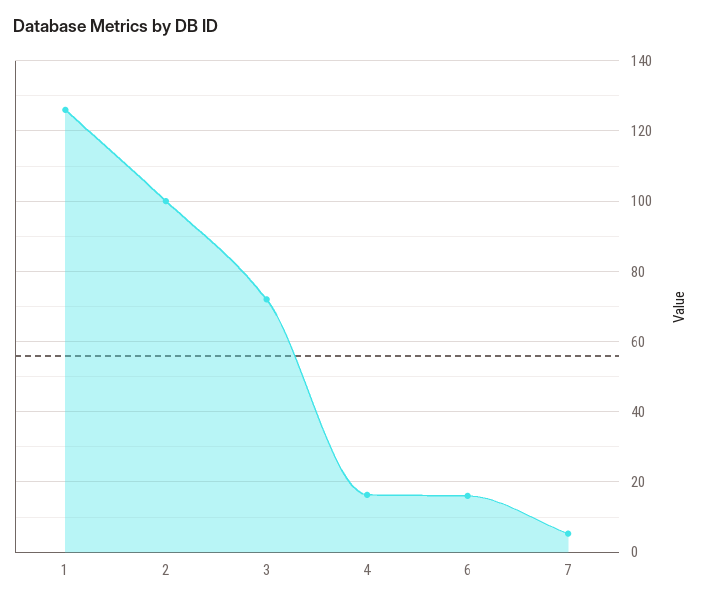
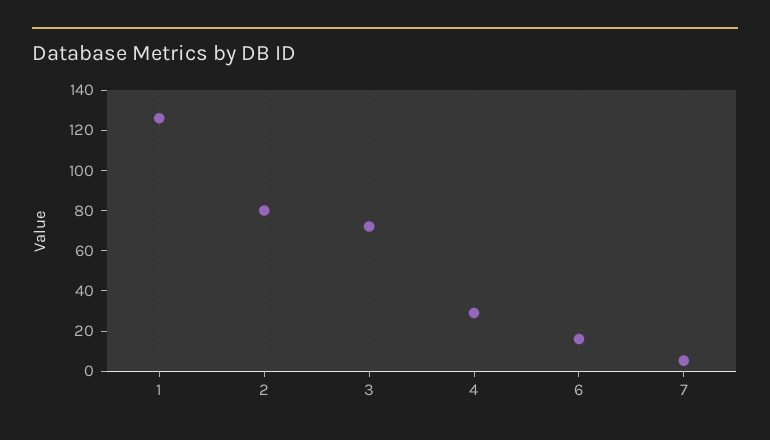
  {
    "1": 126,
-   "2": 100,
+   "2": 80,
    "3": 72,
-   "4": 16,
+   "4": 30,
    "6": 16,
    "7": 6
  }

